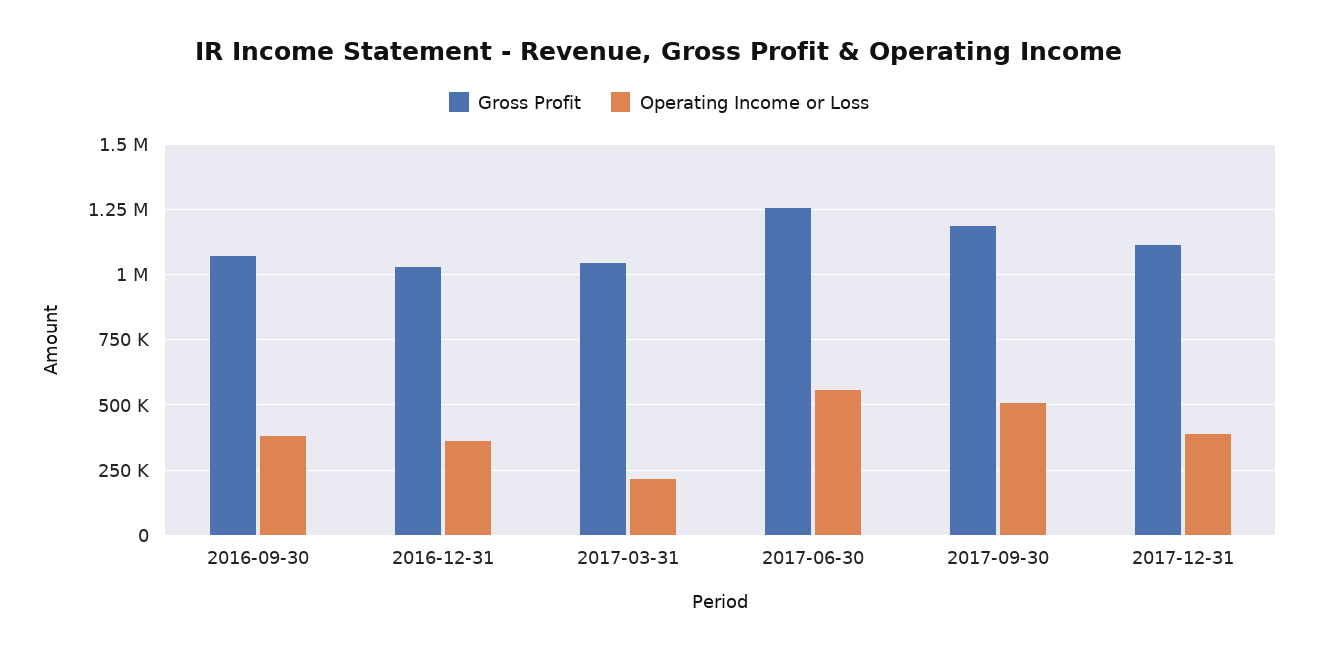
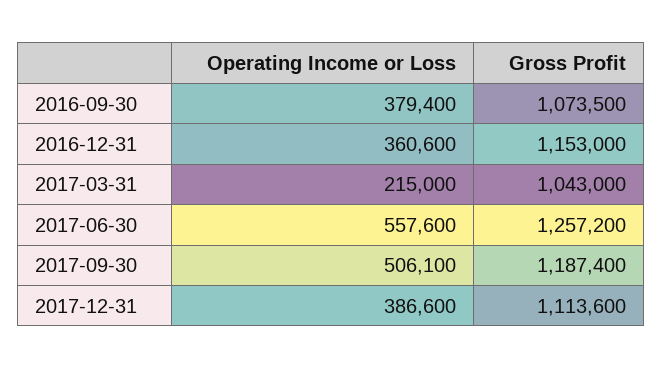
  {
    "Gross Profit": {
      "2016-09-30": 1073500,
-     "2016-12-31": 1025000,
+     "2016-12-31": 1153000,
      "2017-03-31": 1043000,
      "2017-06-30": 1257200,
      "2017-09-30": 1187400,
      "2017-12-31": 1113600
    },
    "Operating Income or Loss": {
      "2016-09-30": 379400,
      "2016-12-31": 360600,
      "2017-03-31": 215000,
      "2017-06-30": 557600,
      "2017-09-30": 506100,
      "2017-12-31": 386600
    }
  }

